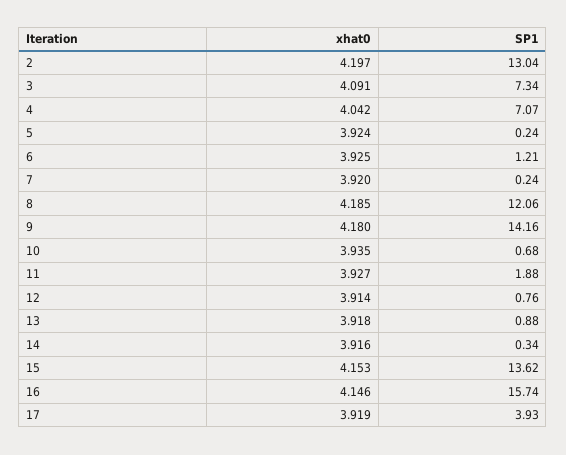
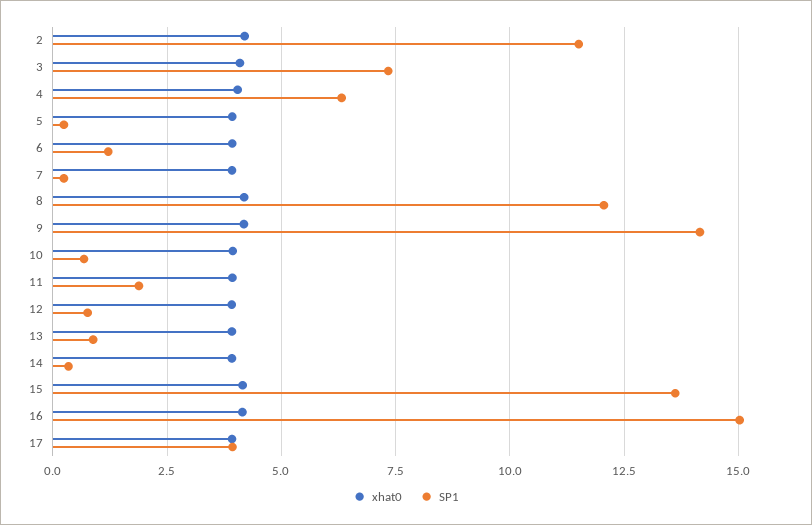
  {
    "xhat0": {
      "2": 4.197,
      "3": 4.091,
      "4": 4.042,
      "5": 3.924,
      "6": 3.925,
      "7": 3.92,
      "8": 4.185,
      "9": 4.18,
      "10": 3.935,
      "11": 3.927,
      "12": 3.914,
      "13": 3.918,
      "14": 3.916,
      "15": 4.153,
      "16": 4.146,
      "17": 3.919
    },
    "SP1": {
-     "2": 13.04,
+     "2": 11.5,
      "3": 7.34,
-     "4": 7.07,
+     "4": 6.25,
      "5": 0.24,
      "6": 1.21,
      "7": 0.24,
      "8": 12.06,
      "9": 14.16,
      "10": 0.68,
      "11": 1.88,
      "12": 0.76,
      "13": 0.88,
      "14": 0.34,
      "15": 13.62,
-     "16": 15.74,
+     "16": 15,
      "17": 3.93
    }
  }

